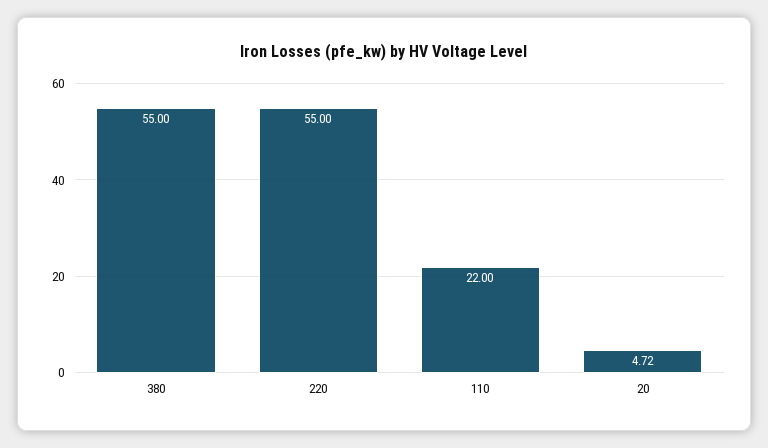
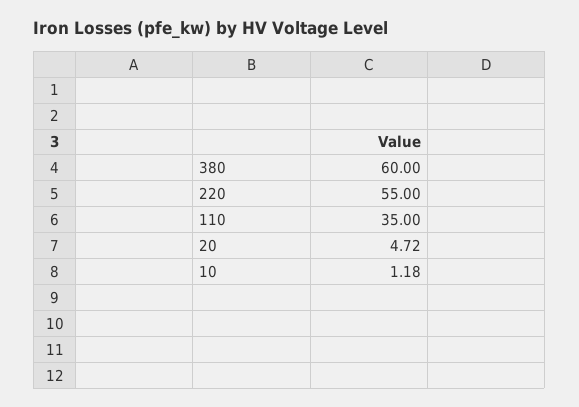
  {
-   "380": 55,
+   "380": 60,
    "220": 55,
-   "110": 22,
+   "110": 35,
-   "20": 4.72
+   "20": 4.72,
+   "10": 1.18
  }

